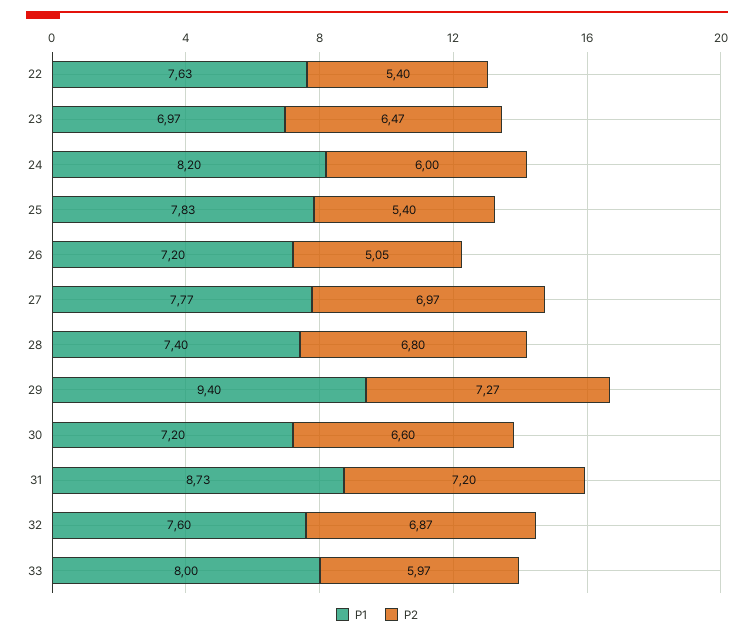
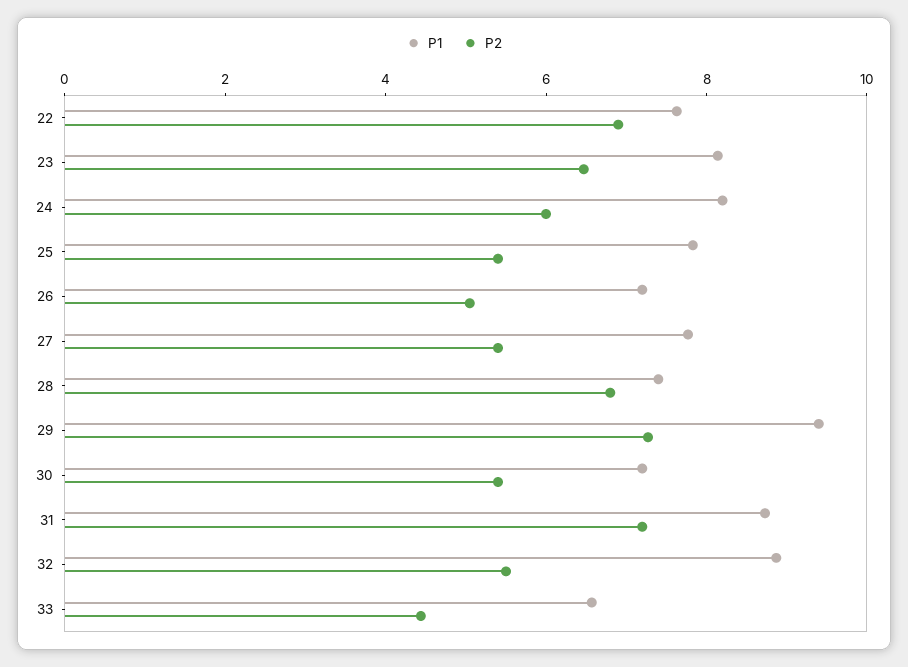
  {
    "P1": {
      "22": 7.63,
-     "23": 6.97,
+     "23": 8,
      "24": 8.2,
      "25": 7.83,
      "26": 7.2,
      "27": 7.77,
      "28": 7.4,
      "29": 9.4,
      "30": 7.2,
      "31": 8.73,
-     "32": 7.6,
+     "32": 9,
-     "33": 8
+     "33": 6.5
    },
    "P2": {
-     "22": 5.4,
+     "22": 7,
      "23": 6.47,
      "24": 6,
      "25": 5.4,
      "26": 5.05,
-     "27": 6.97,
+     "27": 5.5,
      "28": 6.8,
      "29": 7.27,
-     "30": 6.6,
+     "30": 5.5,
      "31": 7.2,
-     "32": 6.87,
+     "32": 5.5,
-     "33": 5.97
+     "33": 4.5
    }
  }

